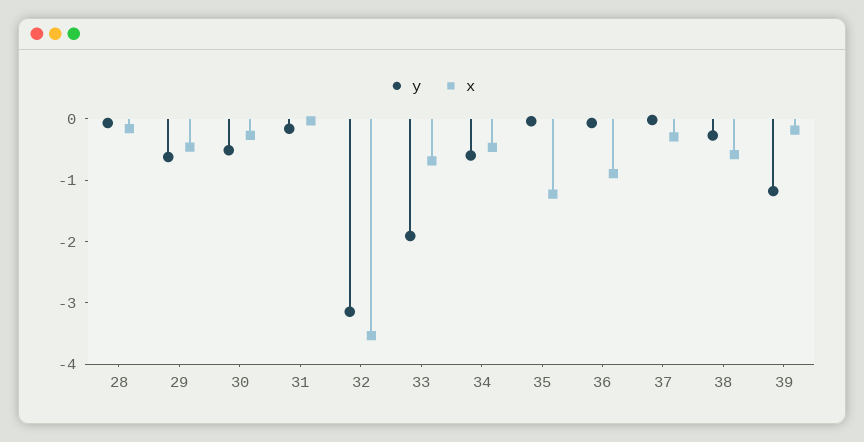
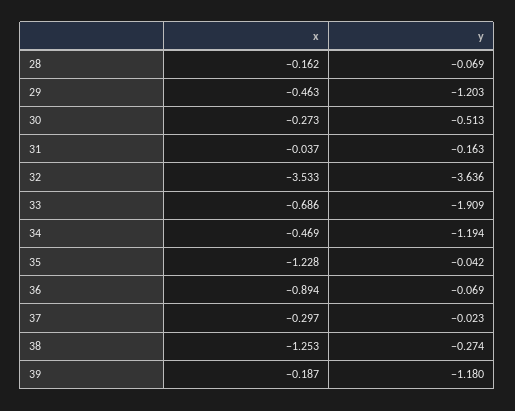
  {
    "y": {
      "28": -0.069,
-     "29": -0.6,
+     "29": -1.203,
      "30": -0.513,
      "31": -0.163,
-     "32": -3.2,
+     "32": -3.636,
      "33": -1.909,
-     "34": -0.6,
+     "34": -1.194,
      "35": -0.042,
      "36": -0.069,
      "37": -0.023,
      "38": -0.274,
      "39": -1.18
    },
    "x": {
      "28": -0.162,
      "29": -0.463,
      "30": -0.273,
      "31": -0.037,
      "32": -3.533,
      "33": -0.686,
      "34": -0.469,
      "35": -1.228,
      "36": -0.894,
      "37": -0.297,
-     "38": -0.6,
+     "38": -1.253,
      "39": -0.187
    }
  }

